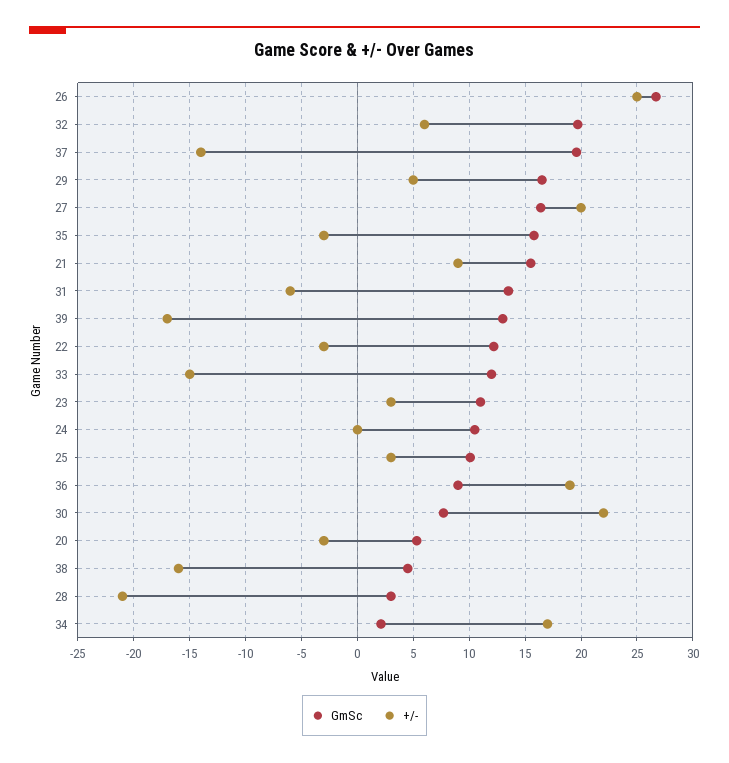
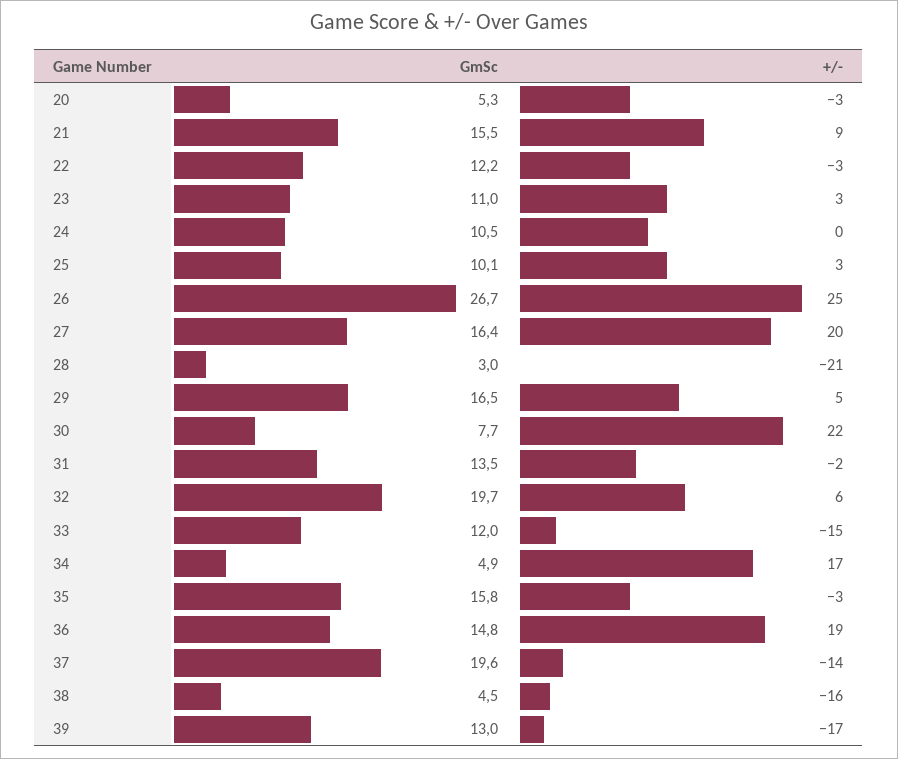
  {
    "GmSc": {
      "26": 26.7,
      "32": 19.7,
      "37": 19.6,
      "29": 16.5,
      "27": 16.4,
      "35": 15.8,
      "21": 15.5,
      "31": 13.5,
      "39": 13,
      "22": 12.2,
      "33": 12,
      "23": 11,
      "24": 10.5,
      "25": 10.1,
-     "36": 9,
+     "36": 14.8,
      "30": 7.7,
      "20": 5.3,
      "38": 4.5,
      "28": 3,
-     "34": 2
+     "34": 4.9
    },
    "+/-": {
      "26": 25,
      "32": 6,
      "37": -14,
      "29": 5,
      "27": 20,
      "35": -3,
      "21": 9,
-     "31": -6,
+     "31": -2,
      "39": -17,
      "22": -3,
      "33": -15,
      "23": 3,
      "24": 0,
      "25": 3,
      "36": 19,
      "30": 22,
      "20": -3,
      "38": -16,
      "28": -21,
      "34": 17
    }
  }

